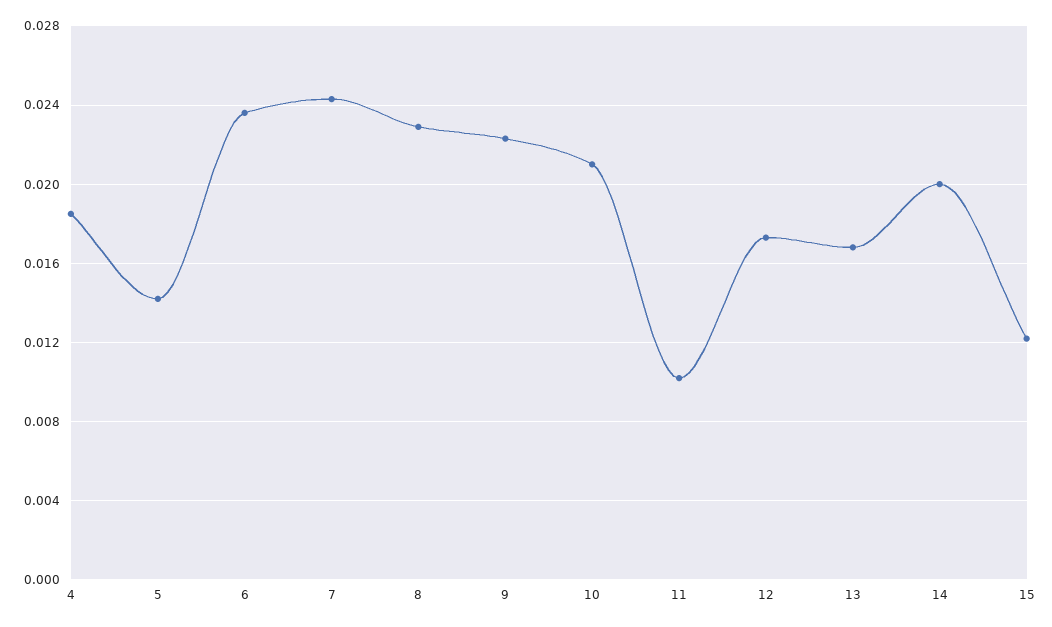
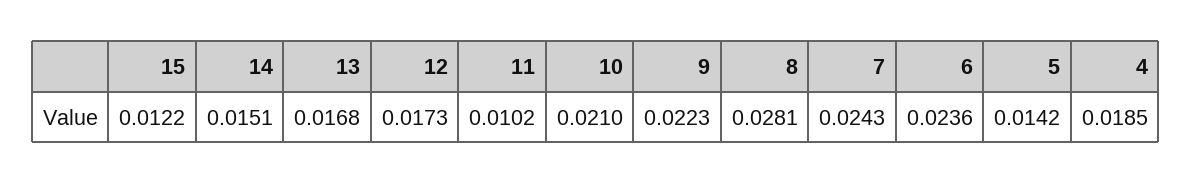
  {
    "4": 0.0185,
    "5": 0.0142,
    "6": 0.0236,
    "7": 0.0243,
-   "8": 0.023,
+   "8": 0.0281,
    "9": 0.0223,
    "10": 0.021,
    "11": 0.0102,
    "12": 0.0173,
    "13": 0.0168,
-   "14": 0.02,
+   "14": 0.0151,
    "15": 0.0122
  }

